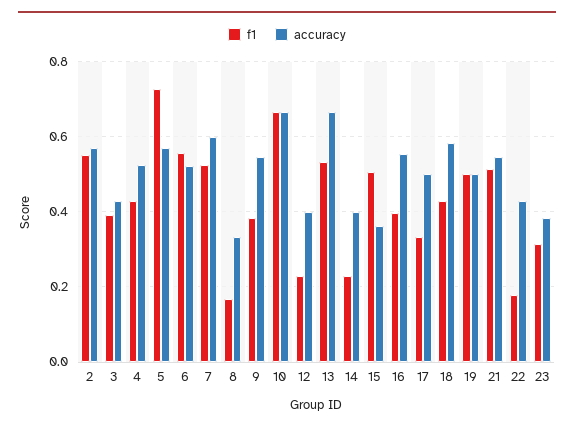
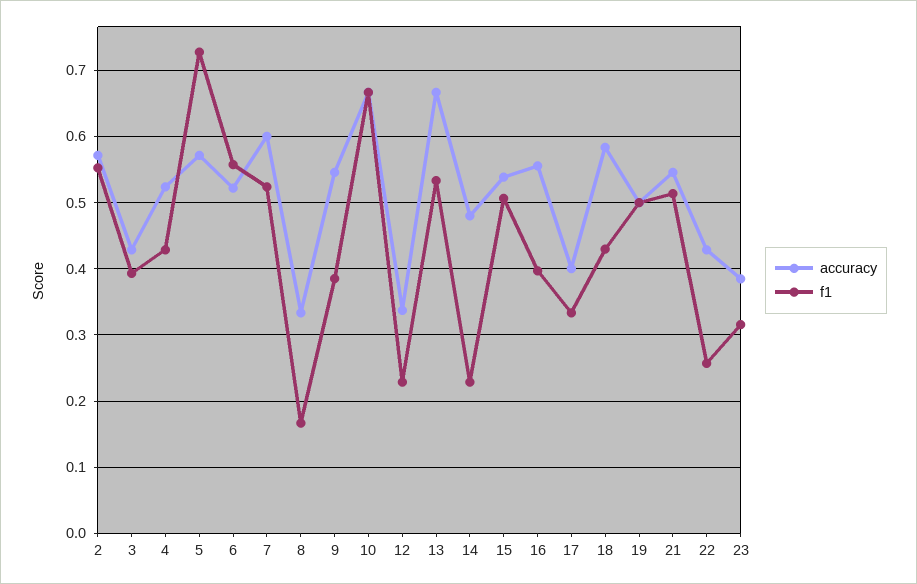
  {
    "f1": {
      "2": 0.55,
      "3": 0.39,
      "4": 0.43,
      "5": 0.73,
      "6": 0.56,
      "7": 0.52,
      "8": 0.17,
      "9": 0.39,
      "10": 0.67,
      "12": 0.23,
      "13": 0.53,
      "14": 0.23,
      "15": 0.51,
      "16": 0.4,
      "17": 0.33,
      "18": 0.43,
      "19": 0.5,
      "21": 0.51,
-     "22": 0.18,
+     "22": 0.26,
      "23": 0.32
    },
    "accuracy": {
      "2": 0.57,
      "3": 0.43,
      "4": 0.52,
      "5": 0.57,
      "6": 0.52,
      "7": 0.6,
      "8": 0.33,
      "9": 0.55,
      "10": 0.67,
-     "12": 0.4,
+     "12": 0.34,
      "13": 0.67,
-     "14": 0.4,
+     "14": 0.48,
-     "15": 0.36,
+     "15": 0.54,
      "16": 0.56,
-     "17": 0.5,
+     "17": 0.4,
      "18": 0.58,
      "19": 0.5,
      "21": 0.55,
      "22": 0.43,
      "23": 0.38
    }
  }

